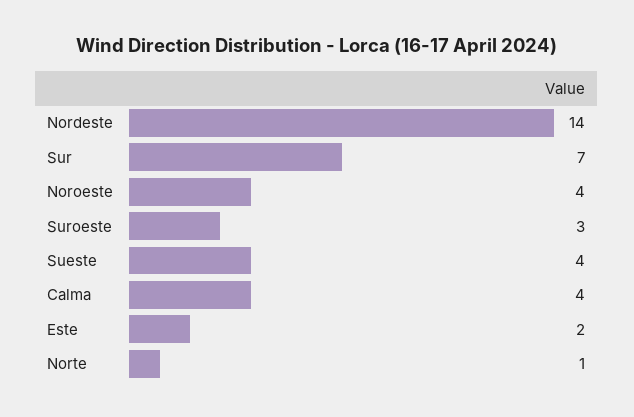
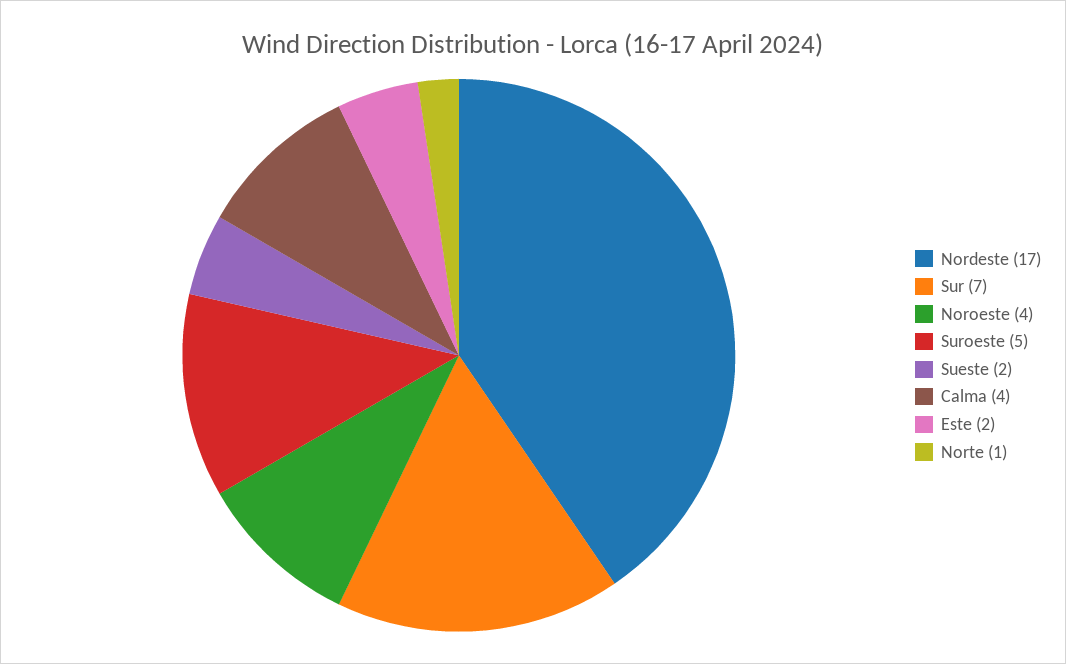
  {
-   "Nordeste": 14,
+   "Nordeste": 17,
    "Sur": 7,
    "Noroeste": 4,
-   "Suroeste": 3,
+   "Suroeste": 5,
-   "Sueste": 4,
+   "Sueste": 2,
    "Calma": 4,
    "Este": 2,
    "Norte": 1
  }

